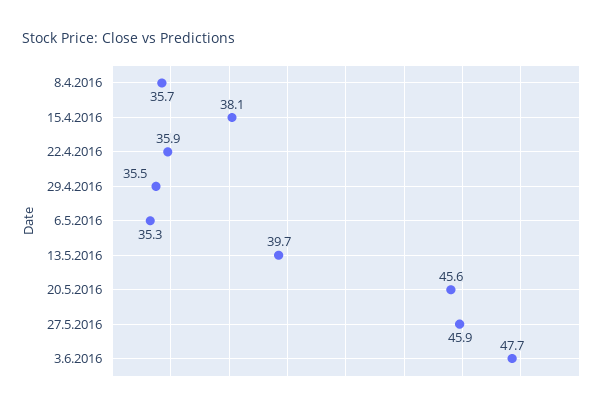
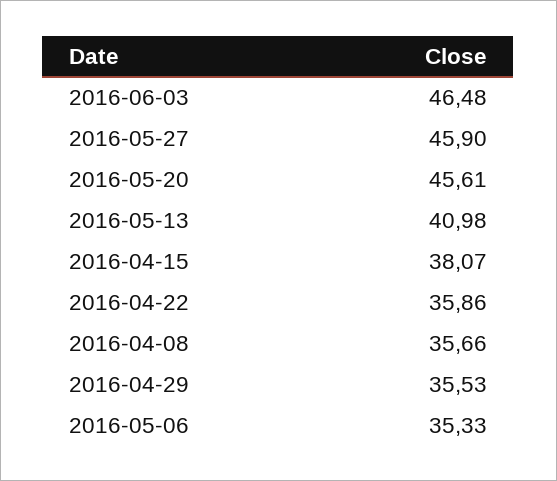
  {
    "8.4.2016": 35.66,
    "15.4.2016": 38.07,
    "22.4.2016": 35.86,
    "29.4.2016": 35.53,
    "6.5.2016": 35.33,
-   "13.5.2016": 39.7,
+   "13.5.2016": 40.98,
    "20.5.2016": 45.61,
    "27.5.2016": 45.9,
-   "3.6.2016": 47.7
+   "3.6.2016": 46.48
  }

